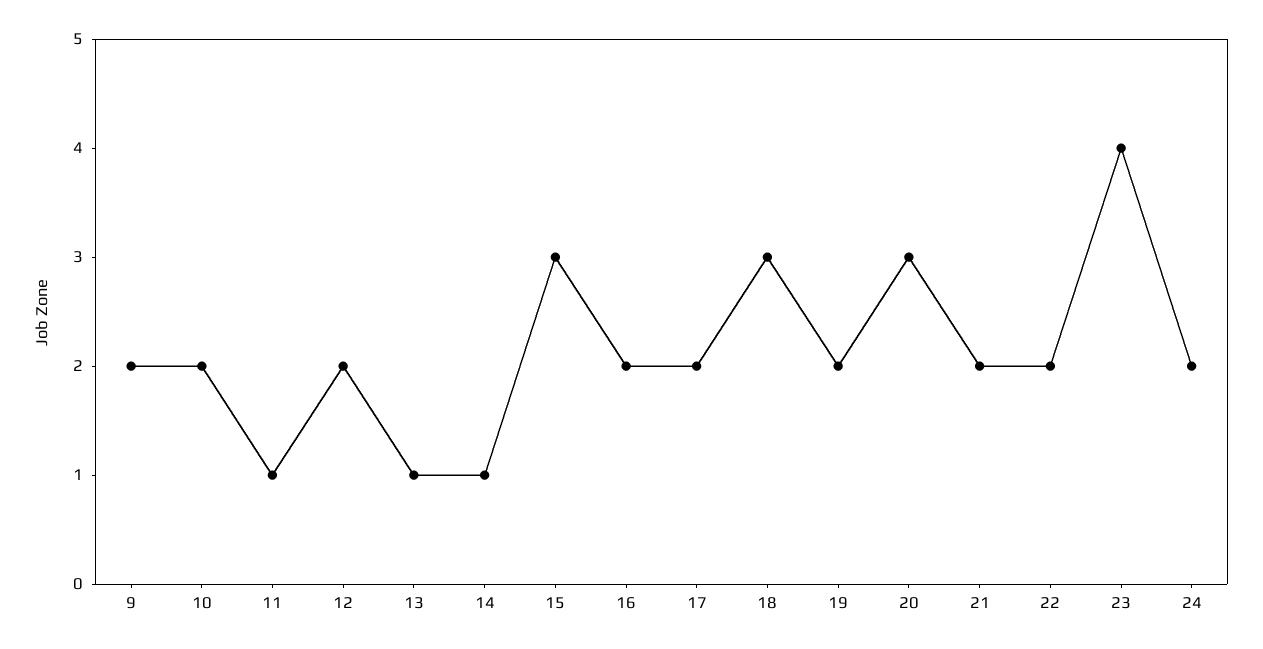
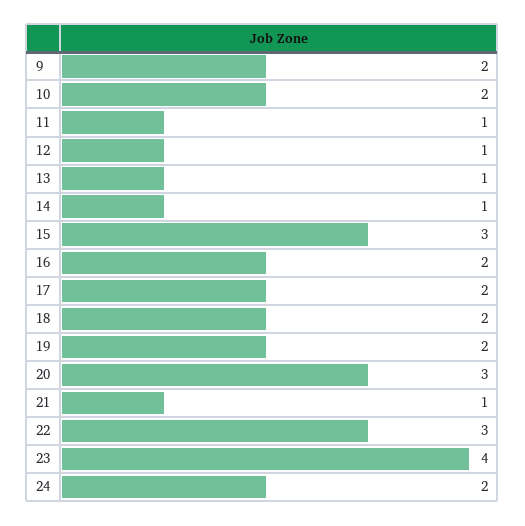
  {
    "9": 2,
    "10": 2,
    "11": 1,
-   "12": 2,
+   "12": 1,
    "13": 1,
    "14": 1,
    "15": 3,
    "16": 2,
    "17": 2,
-   "18": 3,
+   "18": 2,
    "19": 2,
    "20": 3,
-   "21": 2,
+   "21": 1,
-   "22": 2,
+   "22": 3,
    "23": 4,
    "24": 2
  }

